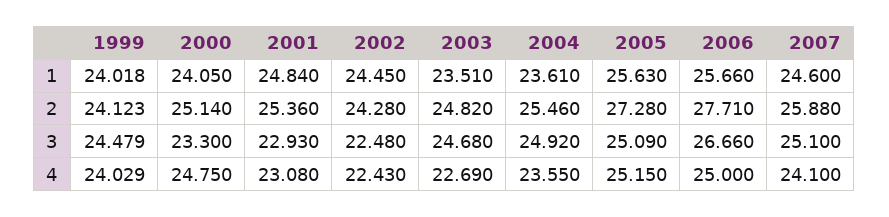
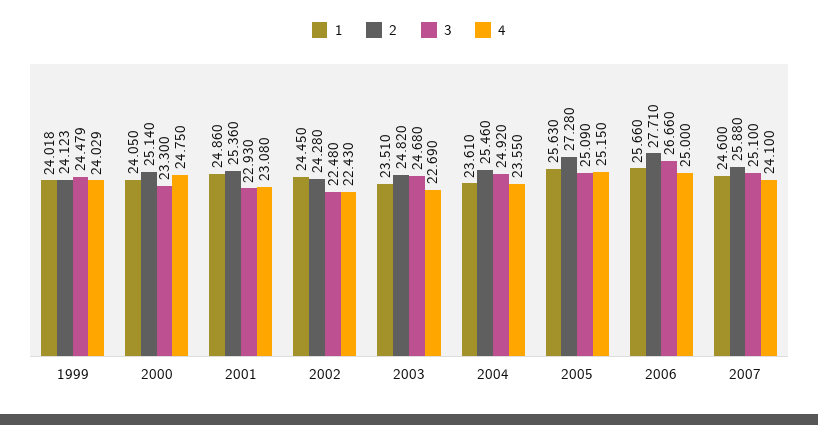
  {
    "1": {
      "1999": 24.018,
      "2000": 24.05,
-     "2001": 24.84,
+     "2001": 24.86,
      "2002": 24.45,
      "2003": 23.51,
      "2004": 23.61,
      "2005": 25.63,
      "2006": 25.66,
      "2007": 24.6
    },
    "2": {
      "1999": 24.123,
      "2000": 25.14,
      "2001": 25.36,
      "2002": 24.28,
      "2003": 24.82,
      "2004": 25.46,
      "2005": 27.28,
      "2006": 27.71,
      "2007": 25.88
    },
    "3": {
      "1999": 24.479,
      "2000": 23.3,
      "2001": 22.93,
      "2002": 22.48,
      "2003": 24.68,
      "2004": 24.92,
      "2005": 25.09,
      "2006": 26.66,
      "2007": 25.1
    },
    "4": {
      "1999": 24.029,
      "2000": 24.75,
      "2001": 23.08,
      "2002": 22.43,
      "2003": 22.69,
      "2004": 23.55,
      "2005": 25.15,
      "2006": 25,
      "2007": 24.1
    }
  }

